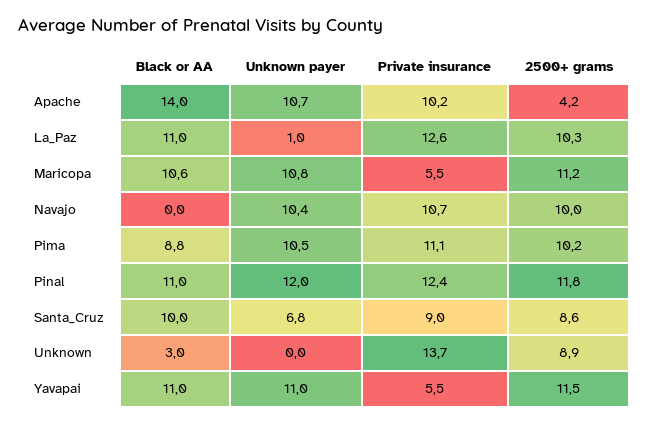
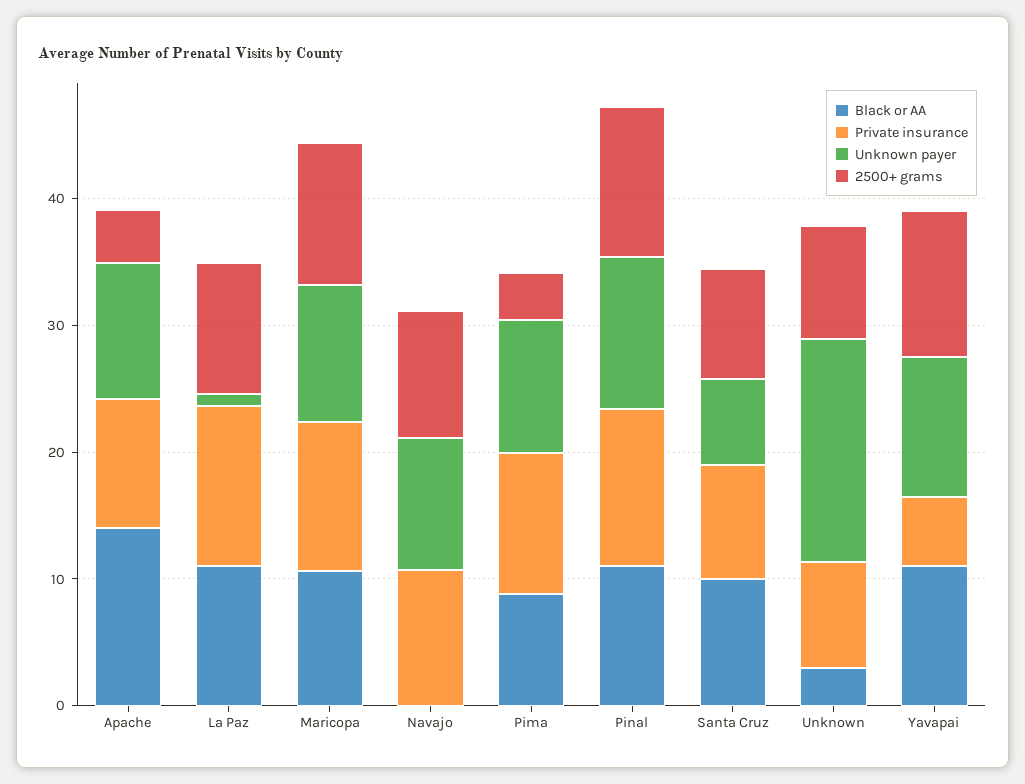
  {
    "Black or AA": {
      "Apache": 14,
      "La_Paz": 11,
      "Maricopa": 10.6,
      "Navajo": 0,
      "Pima": 8.8,
      "Pinal": 11,
      "Santa_Cruz": 10,
      "Unknown": 3,
      "Yavapai": 11
    },
    "Unknown payer": {
      "Apache": 10.7,
      "La_Paz": 1,
      "Maricopa": 10.8,
      "Navajo": 10.4,
      "Pima": 10.5,
      "Pinal": 12,
      "Santa_Cruz": 6.8,
-     "Unknown": 0,
+     "Unknown": 18,
      "Yavapai": 11
    },
    "Private insurance": {
      "Apache": 10.2,
      "La_Paz": 12.6,
-     "Maricopa": 5.5,
+     "Maricopa": 12,
      "Navajo": 10.7,
      "Pima": 11.1,
      "Pinal": 12.4,
      "Santa_Cruz": 9,
-     "Unknown": 13.7,
+     "Unknown": 8,
      "Yavapai": 5.5
    },
    "2500+ grams": {
      "Apache": 4.2,
      "La_Paz": 10.3,
      "Maricopa": 11.2,
      "Navajo": 10,
-     "Pima": 10.2,
+     "Pima": 4,
      "Pinal": 11.8,
      "Santa_Cruz": 8.6,
      "Unknown": 8.9,
      "Yavapai": 11.5
    }
  }

